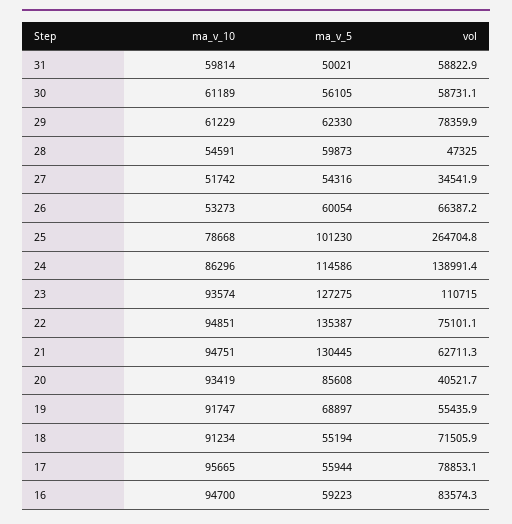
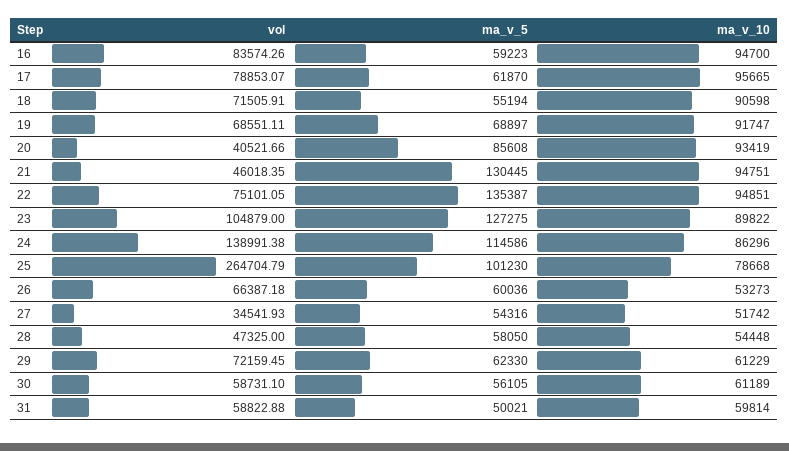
  {
    "ma_v_10": {
      "31": 59814,
      "30": 61189,
      "29": 61229,
-     "28": 54591,
+     "28": 54448,
      "27": 51742,
      "26": 53273,
      "25": 78668,
      "24": 86296,
-     "23": 93574,
+     "23": 89822,
      "22": 94851,
      "21": 94751,
      "20": 93419,
      "19": 91747,
-     "18": 91234,
+     "18": 90598,
      "17": 95665,
      "16": 94700
    },
    "ma_v_5": {
      "31": 50021,
      "30": 56105,
      "29": 62330,
-     "28": 59873,
+     "28": 58050,
      "27": 54316,
-     "26": 60054,
+     "26": 60036,
      "25": 101230,
      "24": 114586,
      "23": 127275,
      "22": 135387,
      "21": 130445,
      "20": 85608,
      "19": 68897,
      "18": 55194,
-     "17": 55944,
+     "17": 61870,
      "16": 59223
    },
    "vol": {
      "31": 58822.88,
      "30": 58731.1,
-     "29": 78359.9,
+     "29": 72159.45,
      "28": 47325,
      "27": 34541.93,
      "26": 66387.18,
      "25": 264704.79,
      "24": 138991.38,
-     "23": 110715,
+     "23": 104879,
      "22": 75101.05,
-     "21": 62711.3,
+     "21": 46018.35,
      "20": 40521.66,
-     "19": 55435.9,
+     "19": 68551.11,
      "18": 71505.91,
      "17": 78853.07,
      "16": 83574.26
    }
  }

